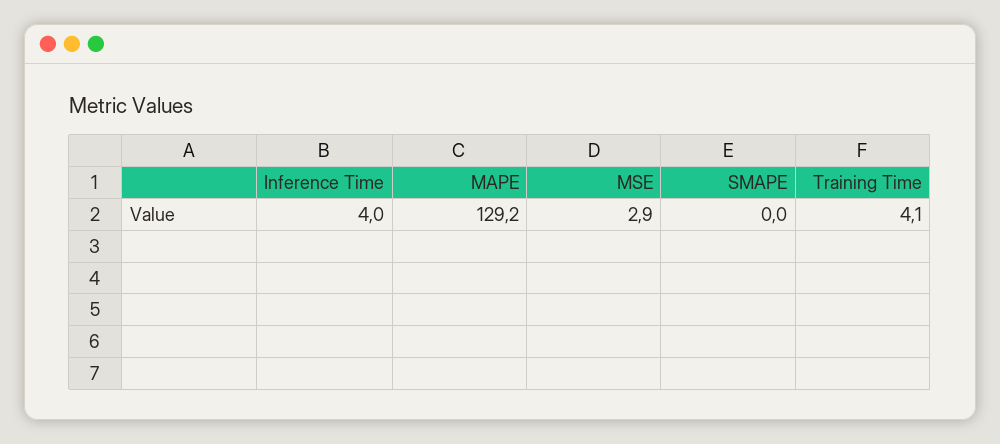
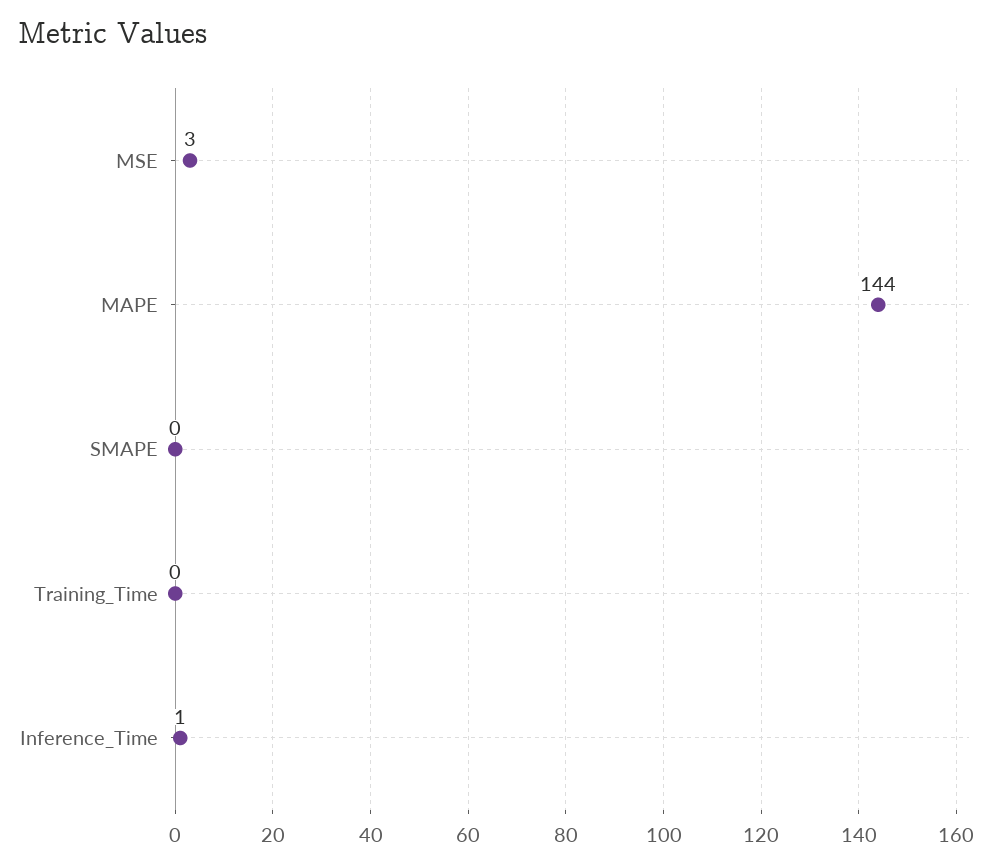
  {
-   "Inference Time": 4,
+   "Inference Time": 1,
-   "MAPE": 129.2,
+   "MAPE": 144,
    "MSE": 2.9,
    "SMAPE": 0,
-   "Training Time": 4.1
+   "Training Time": 0
  }

